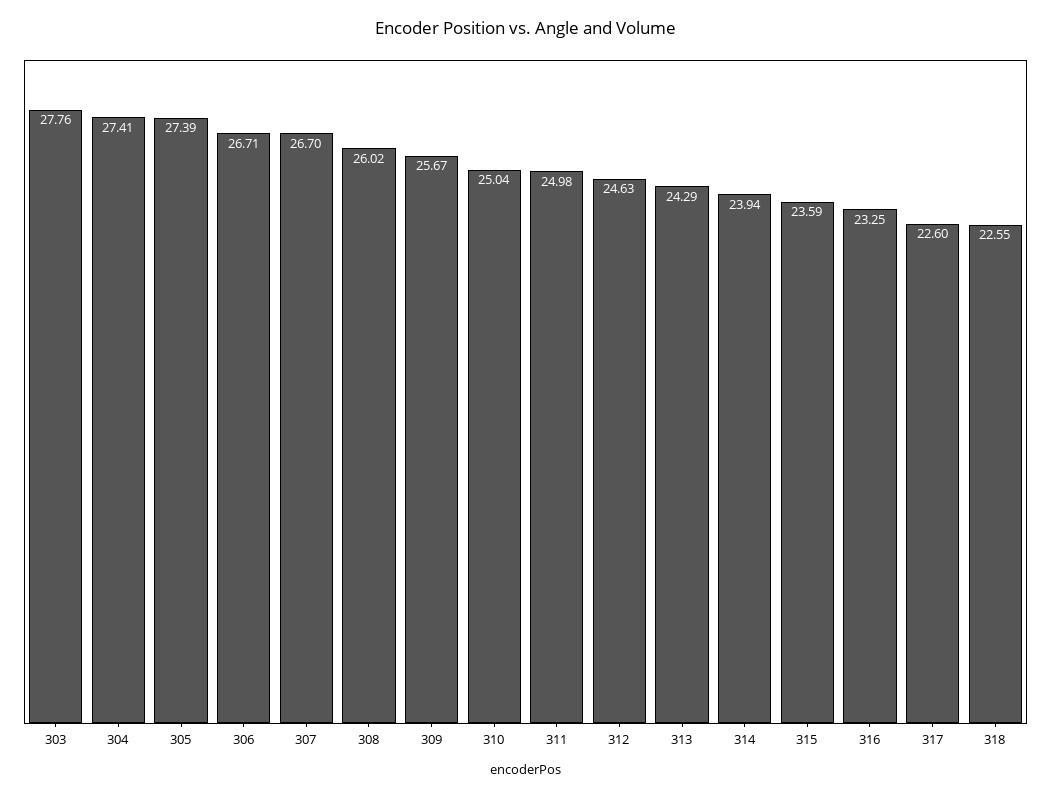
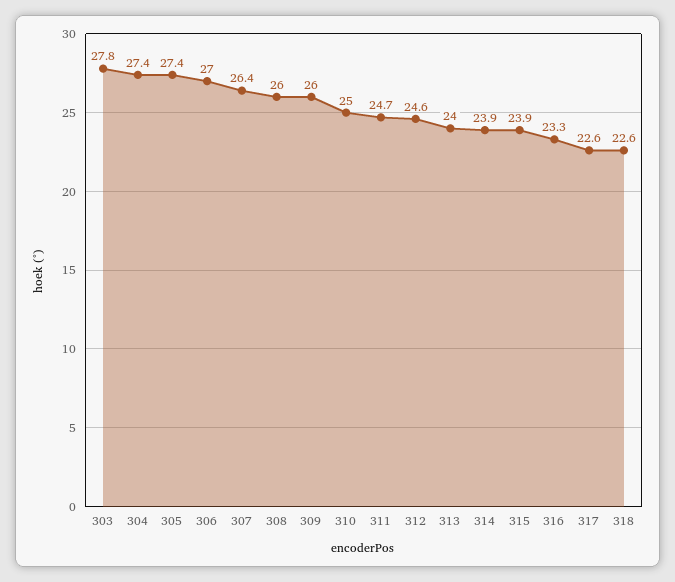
  {
    "303": 27.76,
    "304": 27.41,
    "305": 27.39,
-   "306": 26.71,
+   "306": 27,
-   "307": 26.7,
+   "307": 26.4,
    "308": 26.02,
-   "309": 25.67,
+   "309": 26,
    "310": 25.04,
-   "311": 24.98,
+   "311": 24.7,
    "312": 24.63,
-   "313": 24.29,
+   "313": 24,
    "314": 23.94,
-   "315": 23.59,
+   "315": 23.9,
    "316": 23.25,
    "317": 22.6,
    "318": 22.55
  }

